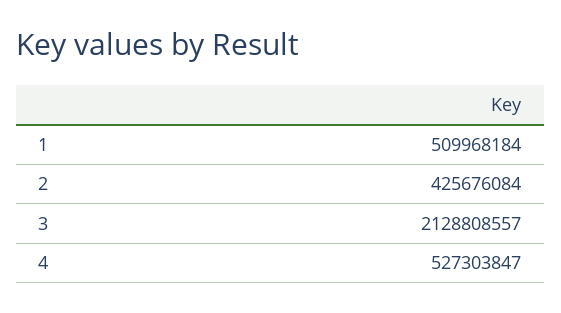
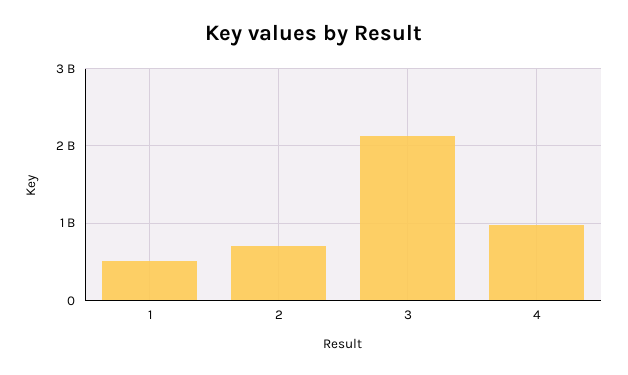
  {
    "1": 509968184,
-   "2": 425676084,
+   "2": 700000000,
    "3": 2128808557,
-   "4": 527303847
+   "4": 1000000000
  }

